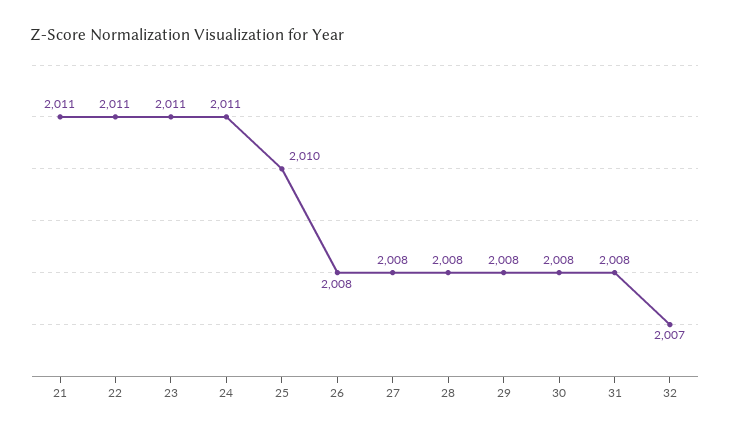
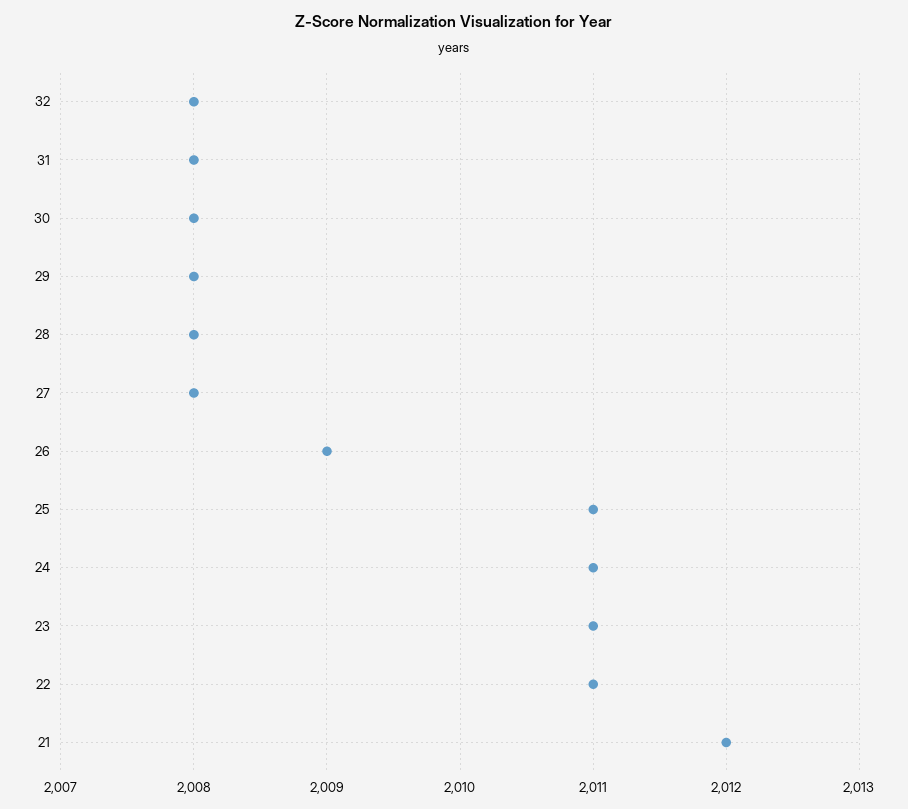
  {
-   "21": 2011,
+   "21": 2012,
    "22": 2011,
    "23": 2011,
    "24": 2011,
-   "25": 2010,
+   "25": 2011,
-   "26": 2008,
+   "26": 2009,
    "27": 2008,
    "28": 2008,
    "29": 2008,
    "30": 2008,
    "31": 2008,
-   "32": 2007
+   "32": 2008
  }

